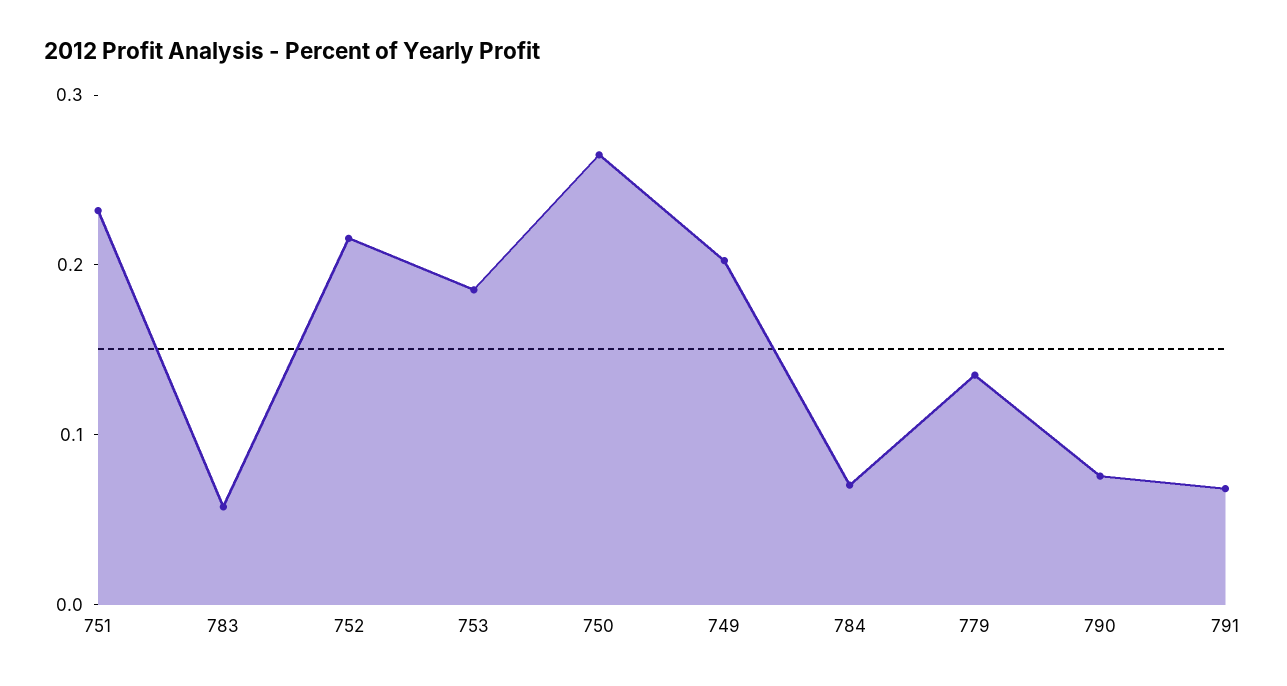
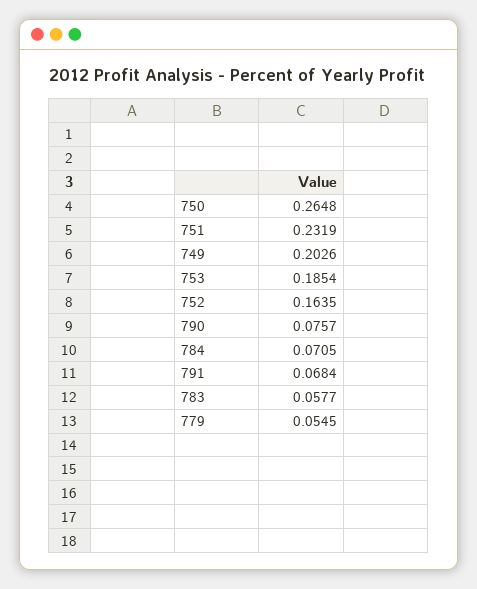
  {
    "751": 0.2319,
    "783": 0.0577,
-   "752": 0.22,
+   "752": 0.1635,
    "753": 0.1854,
    "750": 0.2648,
    "749": 0.2026,
    "784": 0.0705,
-   "779": 0.14,
+   "779": 0.0545,
    "790": 0.0757,
    "791": 0.0684
  }

